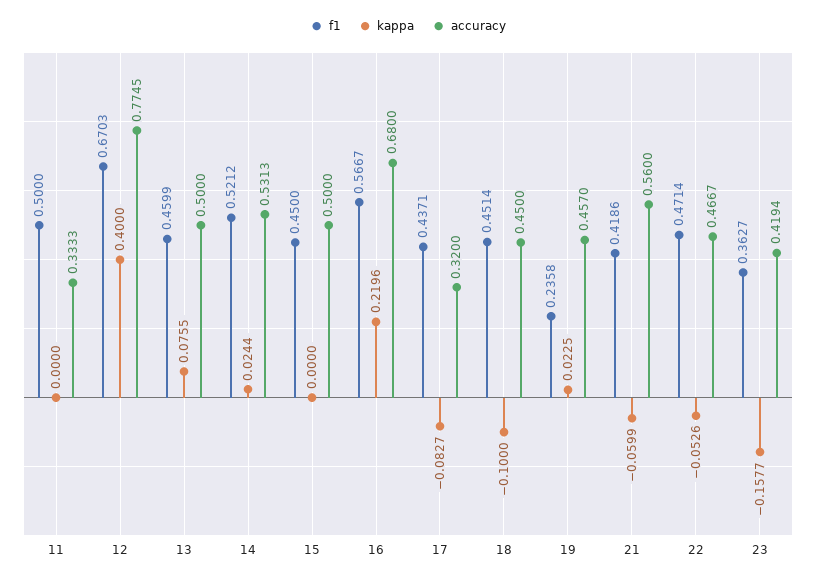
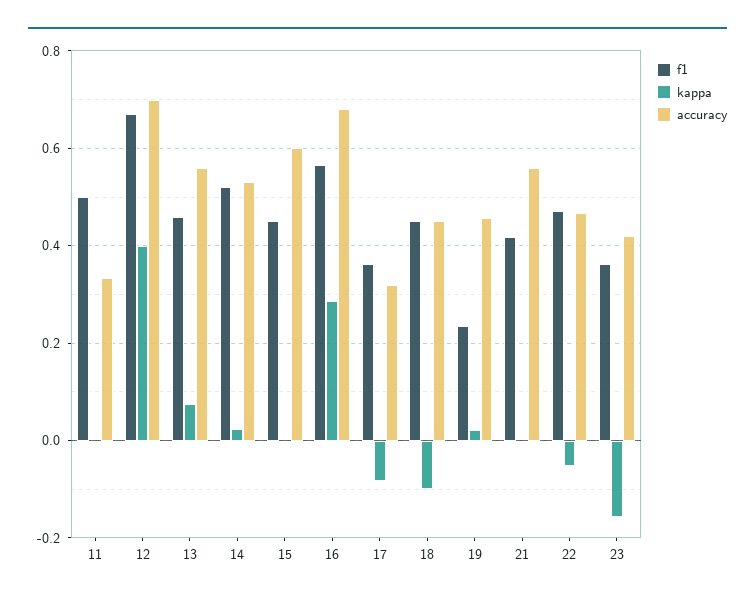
  {
    "f1": {
      "11": 0.5,
      "12": 0.6703,
      "13": 0.4599,
      "14": 0.5212,
      "15": 0.45,
      "16": 0.5667,
-     "17": 0.4371,
+     "17": 0.36,
      "18": 0.4514,
      "19": 0.2358,
      "21": 0.4186,
      "22": 0.4714,
      "23": 0.3627
    },
    "kappa": {
      "11": 0,
      "12": 0.4,
      "13": 0.0755,
      "14": 0.0244,
      "15": 0,
-     "16": 0.2196,
+     "16": 0.28,
      "17": -0.0827,
      "18": -0.1,
      "19": 0.0225,
-     "21": -0.0599,
+     "21": 0,
      "22": -0.0526,
      "23": -0.1577
    },
    "accuracy": {
      "11": 0.3333,
-     "12": 0.7745,
+     "12": 0.7,
-     "13": 0.5,
+     "13": 0.56,
      "14": 0.5313,
-     "15": 0.5,
+     "15": 0.6,
      "16": 0.68,
      "17": 0.32,
      "18": 0.45,
      "19": 0.457,
      "21": 0.56,
      "22": 0.4667,
      "23": 0.4194
    }
  }

